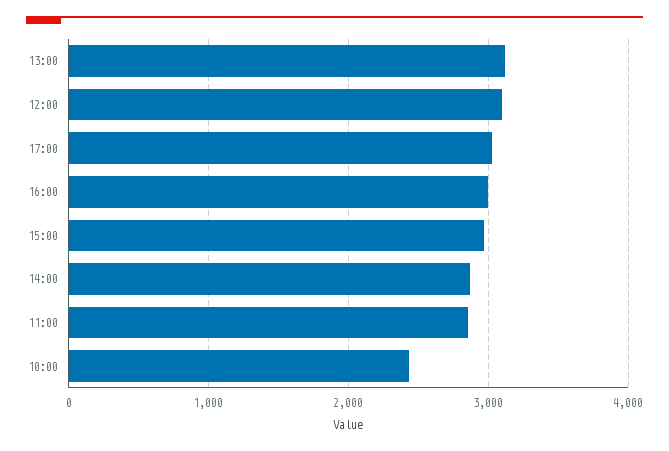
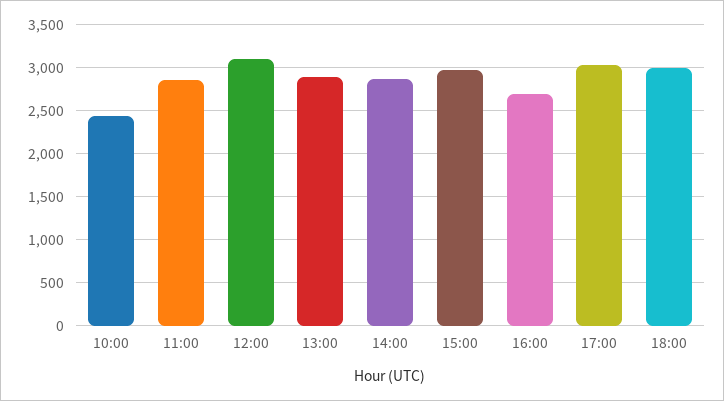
  {
-   "13:00": 3100,
+   "13:00": 2900,
    "12:00": 3100,
    "17:00": 3000,
-   "16:00": 3000,
+   "16:00": 2700,
    "15:00": 3000,
    "14:00": 2900,
    "11:00": 2900,
-   "10:00": 2400
+   "10:00": 2400,
+   "18:00": 3000
  }

